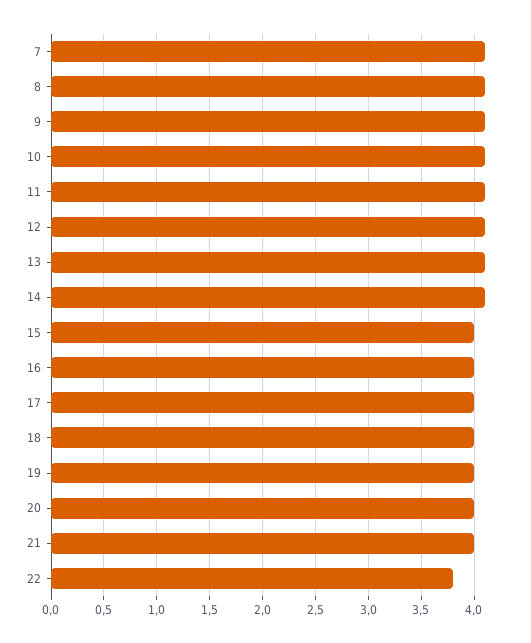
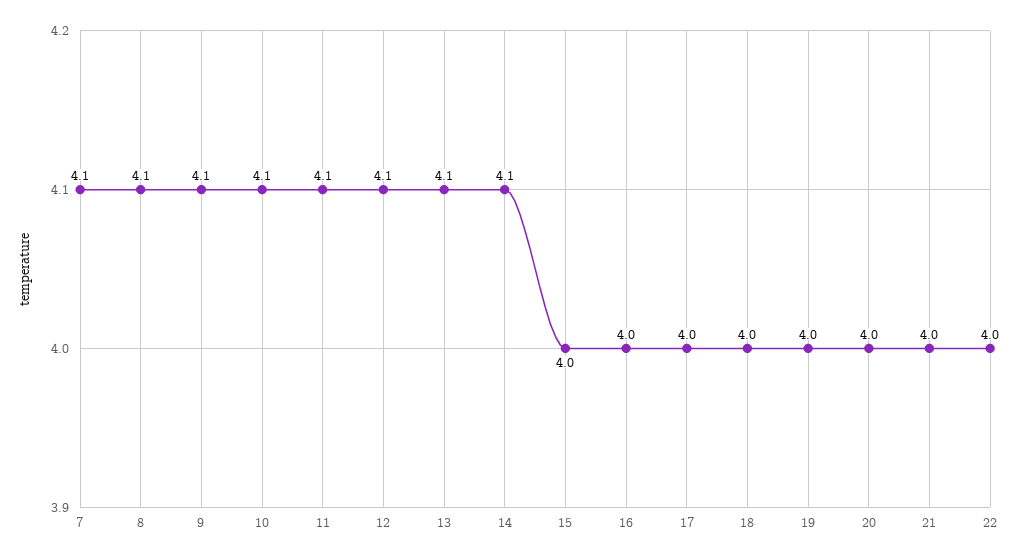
  {
    "7": 4.1,
    "8": 4.1,
    "9": 4.1,
    "10": 4.1,
    "11": 4.1,
    "12": 4.1,
    "13": 4.1,
    "14": 4.1,
    "15": 4,
    "16": 4,
    "17": 4,
    "18": 4,
    "19": 4,
    "20": 4,
    "21": 4,
-   "22": 3.8
+   "22": 4
  }

